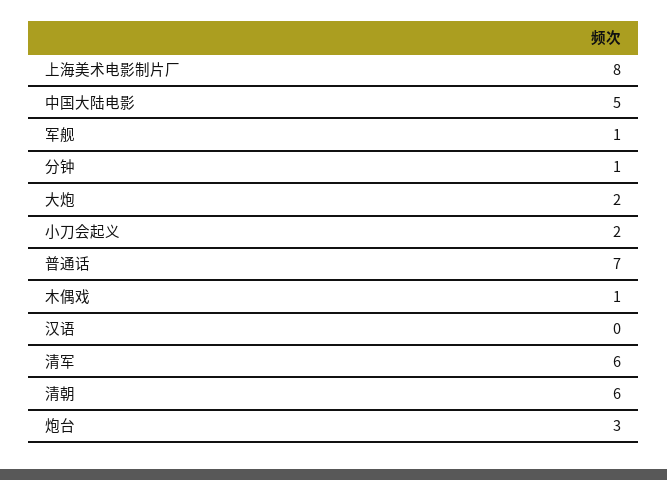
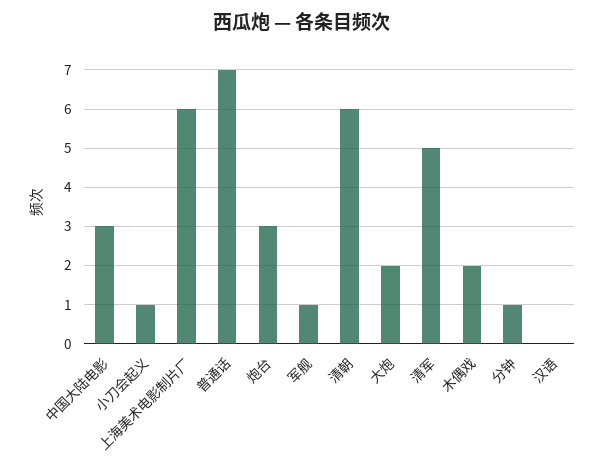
  {
-   "上海美术电影制片厂": 8,
+   "上海美术电影制片厂": 6,
-   "中国大陆电影": 5,
+   "中国大陆电影": 3,
    "军舰": 1,
    "分钟": 1,
    "大炮": 2,
-   "小刀会起义": 2,
+   "小刀会起义": 1,
    "普通话": 7,
-   "木偶戏": 1,
+   "木偶戏": 2,
    "汉语": 0,
-   "清军": 6,
+   "清军": 5,
    "清朝": 6,
    "炮台": 3
  }

